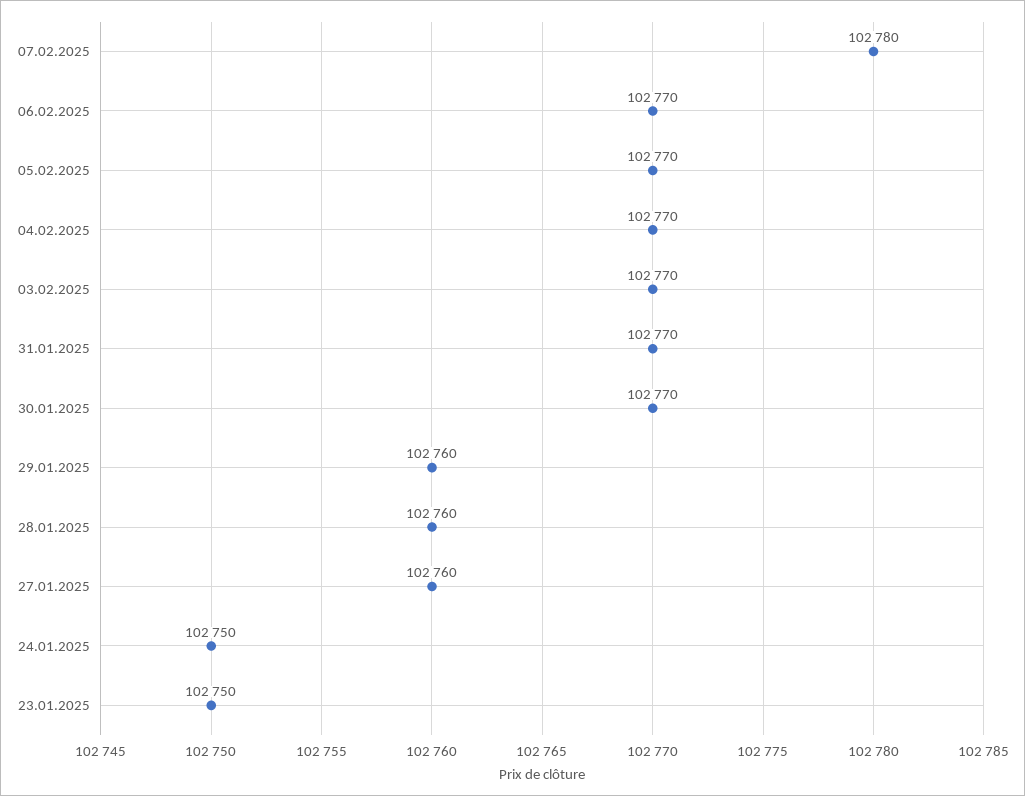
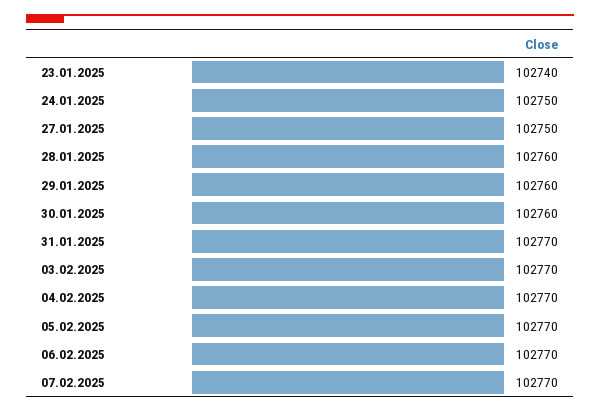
  {
-   "07.02.2025": 102780,
+   "07.02.2025": 102770,
    "06.02.2025": 102770,
    "05.02.2025": 102770,
    "04.02.2025": 102770,
    "03.02.2025": 102770,
    "31.01.2025": 102770,
-   "30.01.2025": 102770,
+   "30.01.2025": 102760,
    "29.01.2025": 102760,
    "28.01.2025": 102760,
-   "27.01.2025": 102760,
+   "27.01.2025": 102750,
    "24.01.2025": 102750,
-   "23.01.2025": 102750
+   "23.01.2025": 102740
  }

